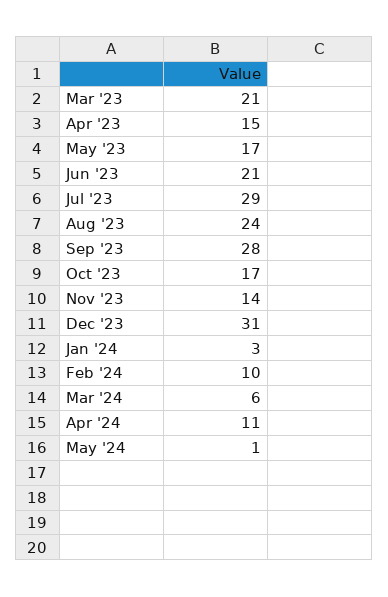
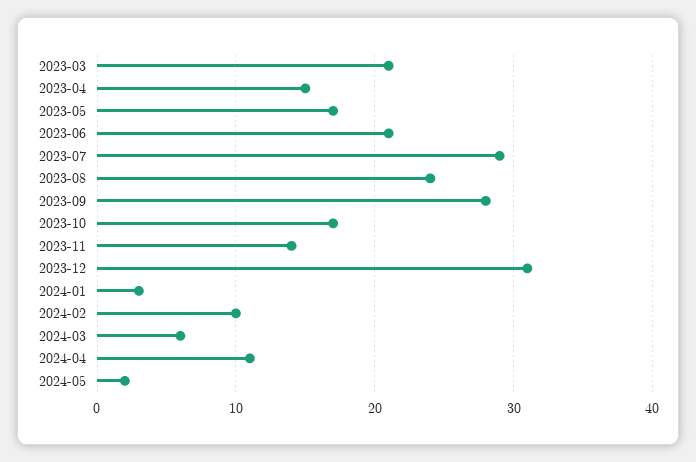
  {
    "Mar '23": 21,
    "Apr '23": 15,
    "May '23": 17,
    "Jun '23": 21,
    "Jul '23": 29,
    "Aug '23": 24,
    "Sep '23": 28,
    "Oct '23": 17,
    "Nov '23": 14,
    "Dec '23": 31,
    "Jan '24": 3,
    "Feb '24": 10,
    "Mar '24": 6,
    "Apr '24": 11,
-   "May '24": 1
+   "May '24": 2
  }

